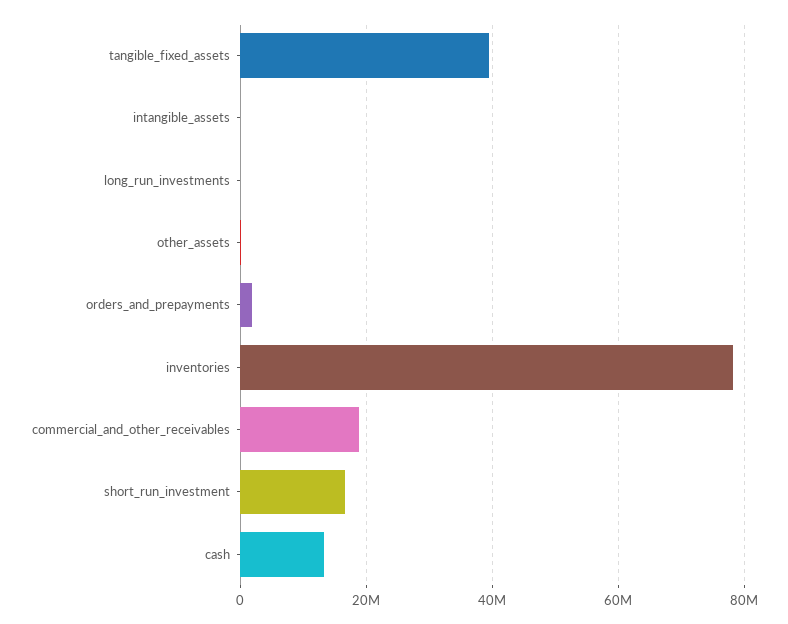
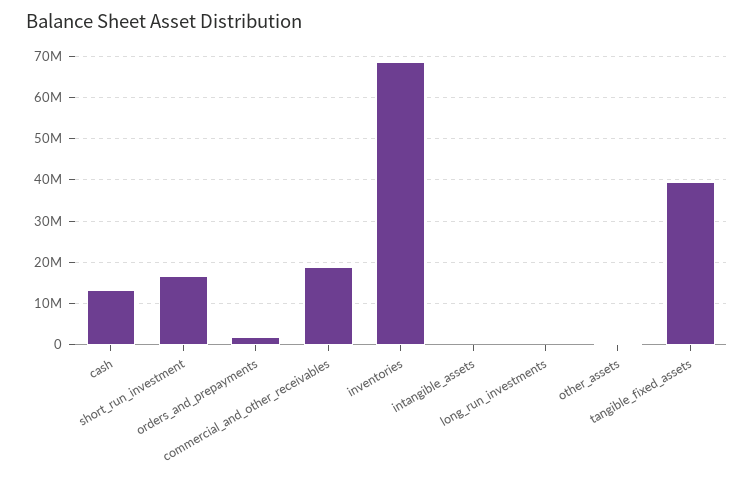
  {
    "tangible_fixed_assets": 40000000,
    "intangible_assets": 0,
    "long_run_investments": 0,
    "other_assets": 0,
    "orders_and_prepayments": 2000000,
-   "inventories": 78000000,
+   "inventories": 68000000,
    "commercial_and_other_receivables": 18000000,
    "short_run_investment": 16000000,
    "cash": 14000000
  }

